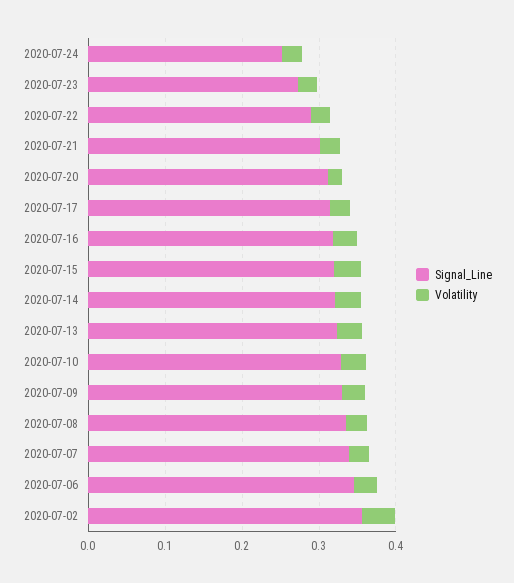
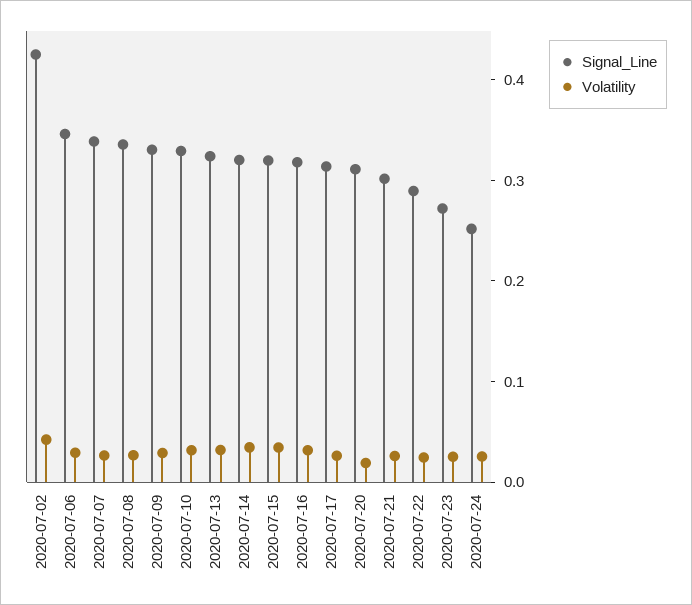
  {
    "Signal_Line": {
      "2020-07-24": 0.26,
      "2020-07-23": 0.28,
      "2020-07-22": 0.28,
      "2020-07-21": 0.3,
      "2020-07-20": 0.32,
      "2020-07-17": 0.32,
      "2020-07-16": 0.32,
      "2020-07-15": 0.32,
      "2020-07-14": 0.32,
      "2020-07-13": 0.32,
      "2020-07-10": 0.32,
      "2020-07-09": 0.34,
      "2020-07-08": 0.34,
      "2020-07-07": 0.34,
      "2020-07-06": 0.34,
-     "2020-07-02": 0.36
+     "2020-07-02": 0.42
    },
    "Volatility": {
      "2020-07-24": 0.02,
      "2020-07-23": 0.02,
      "2020-07-22": 0.02,
      "2020-07-21": 0.02,
      "2020-07-20": 0.02,
      "2020-07-17": 0.02,
      "2020-07-16": 0.04,
      "2020-07-15": 0.04,
      "2020-07-14": 0.04,
      "2020-07-13": 0.04,
      "2020-07-10": 0.04,
      "2020-07-09": 0.02,
      "2020-07-08": 0.02,
      "2020-07-07": 0.02,
      "2020-07-06": 0.02,
      "2020-07-02": 0.04
    }
  }

